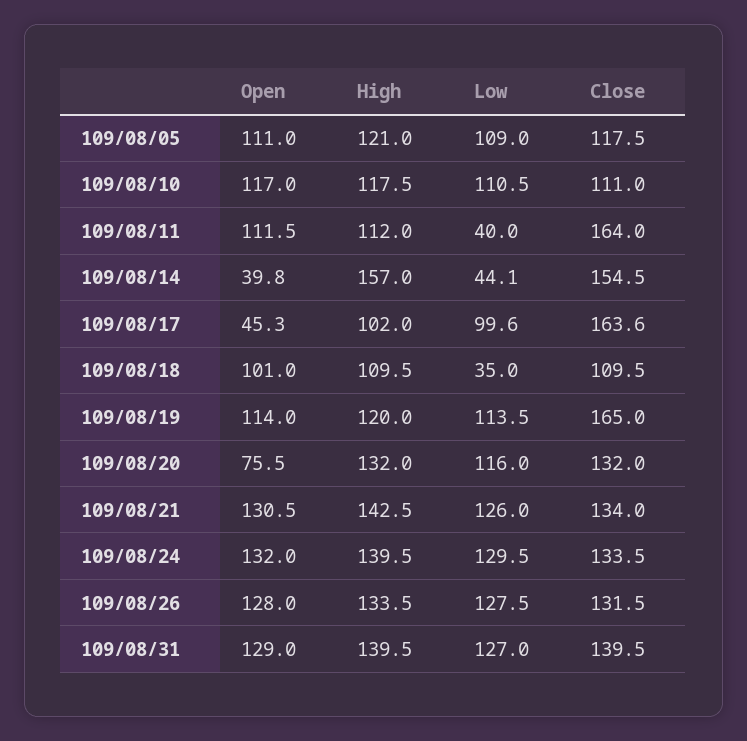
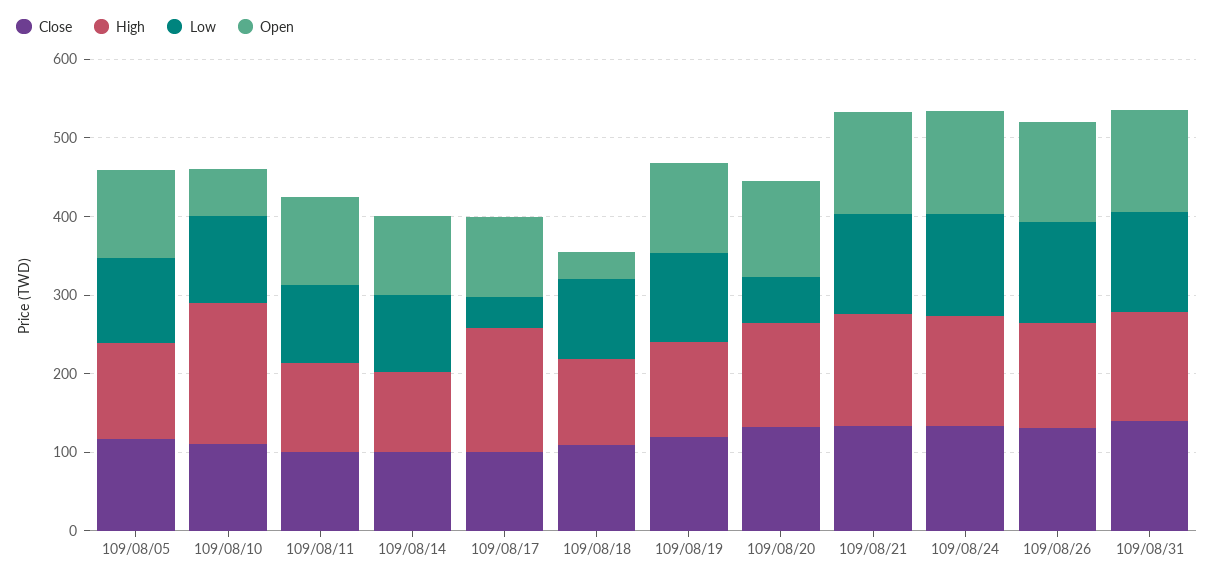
  {
    "Open": {
      "109/08/05": 111,
-     "109/08/10": 117,
+     "109/08/10": 60,
      "109/08/11": 111.5,
-     "109/08/14": 39.8,
+     "109/08/14": 100,
-     "109/08/17": 45.3,
+     "109/08/17": 100,
-     "109/08/18": 101,
+     "109/08/18": 40,
      "109/08/19": 114,
-     "109/08/20": 75.5,
+     "109/08/20": 120,
      "109/08/21": 130.5,
      "109/08/24": 132,
      "109/08/26": 128,
      "109/08/31": 129
    },
    "High": {
      "109/08/05": 121,
-     "109/08/10": 117.5,
+     "109/08/10": 180,
      "109/08/11": 112,
-     "109/08/14": 157,
+     "109/08/14": 100,
-     "109/08/17": 102,
+     "109/08/17": 160,
      "109/08/18": 109.5,
      "109/08/19": 120,
      "109/08/20": 132,
      "109/08/21": 142.5,
      "109/08/24": 139.5,
      "109/08/26": 133.5,
      "109/08/31": 139.5
    },
    "Low": {
      "109/08/05": 109,
      "109/08/10": 110.5,
-     "109/08/11": 40,
+     "109/08/11": 100,
-     "109/08/14": 44.1,
+     "109/08/14": 100,
-     "109/08/17": 99.6,
+     "109/08/17": 40,
-     "109/08/18": 35,
+     "109/08/18": 100,
      "109/08/19": 113.5,
-     "109/08/20": 116,
+     "109/08/20": 60,
      "109/08/21": 126,
      "109/08/24": 129.5,
      "109/08/26": 127.5,
      "109/08/31": 127
    },
    "Close": {
      "109/08/05": 117.5,
      "109/08/10": 111,
-     "109/08/11": 164,
+     "109/08/11": 100,
-     "109/08/14": 154.5,
+     "109/08/14": 100,
-     "109/08/17": 163.6,
+     "109/08/17": 100,
      "109/08/18": 109.5,
-     "109/08/19": 165,
+     "109/08/19": 120,
      "109/08/20": 132,
      "109/08/21": 134,
      "109/08/24": 133.5,
      "109/08/26": 131.5,
      "109/08/31": 139.5
    }
  }

